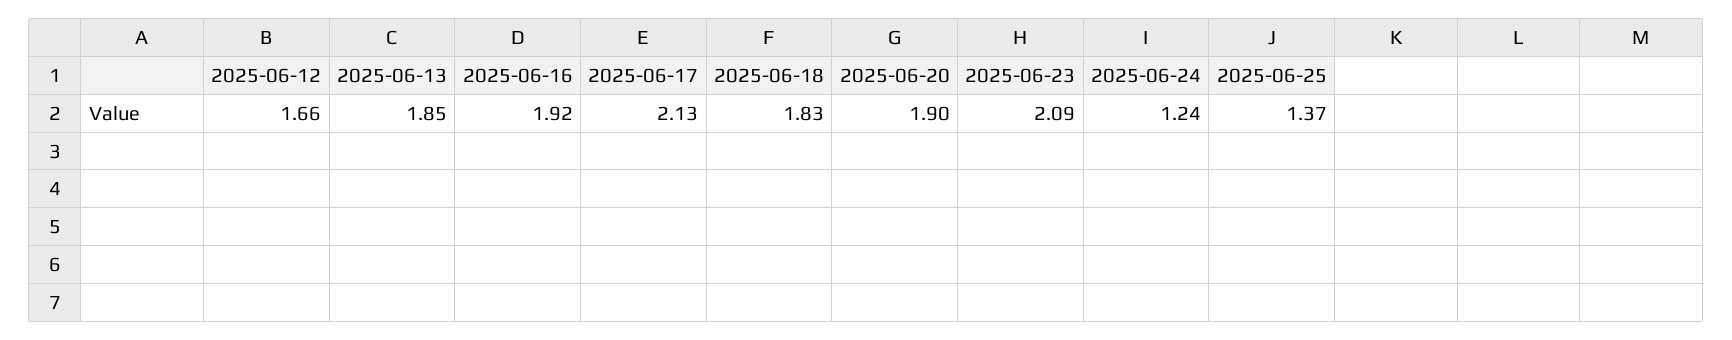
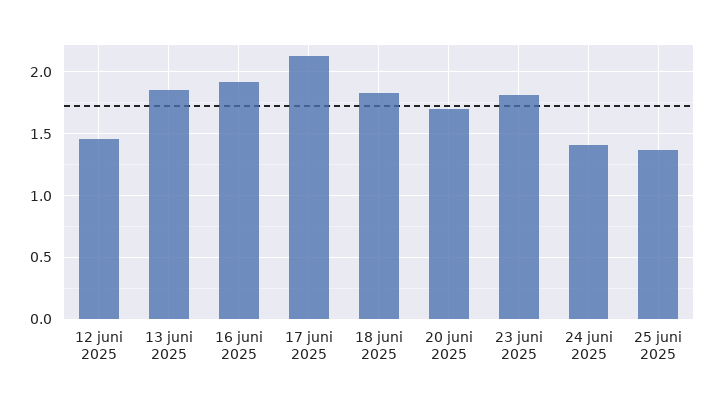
  {
-   "2025-06-12": 1.66,
+   "2025-06-12": 1.45,
    "2025-06-13": 1.85,
    "2025-06-16": 1.92,
    "2025-06-17": 2.13,
    "2025-06-18": 1.83,
-   "2025-06-20": 1.9,
+   "2025-06-20": 1.7,
-   "2025-06-23": 2.09,
+   "2025-06-23": 1.8,
-   "2025-06-24": 1.24,
+   "2025-06-24": 1.4,
    "2025-06-25": 1.37
  }

